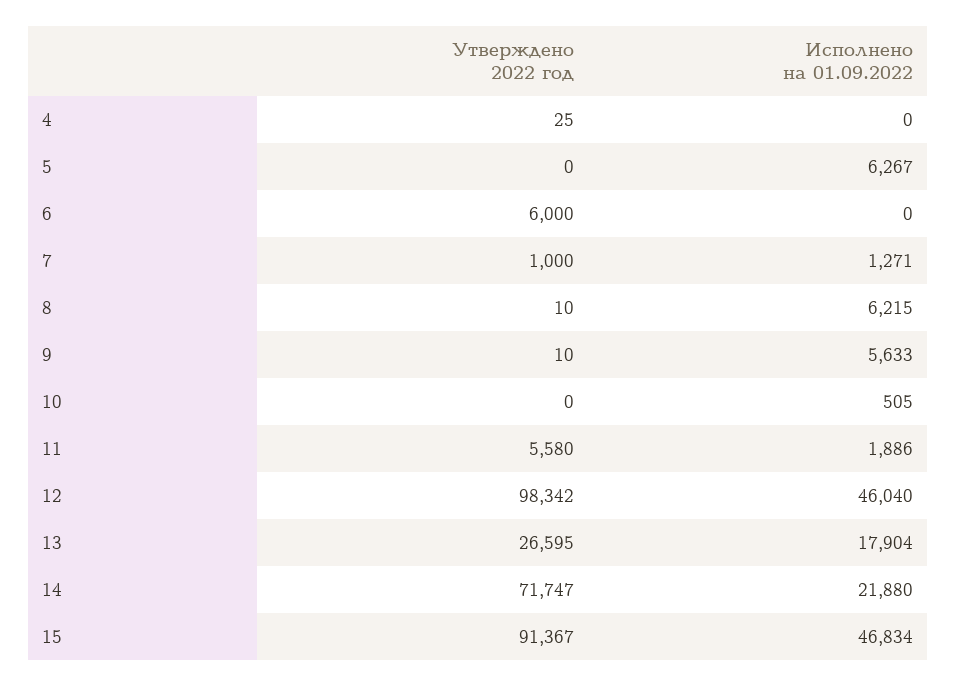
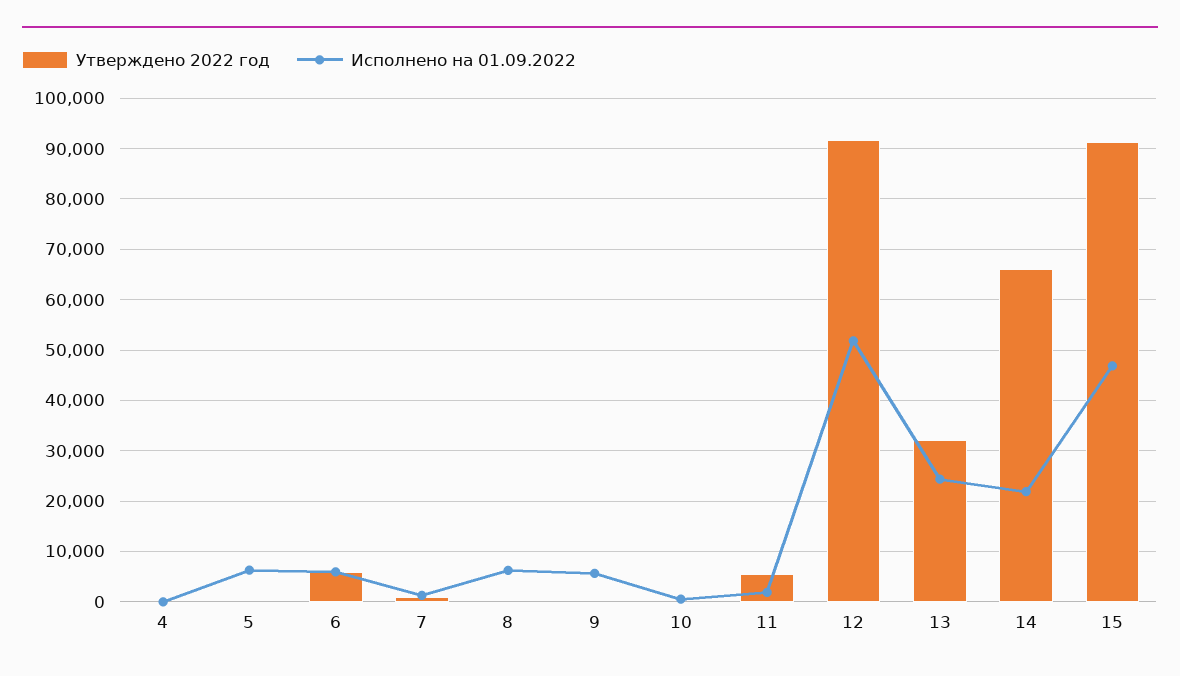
  {
    "Утверждено 2022 год": {
      "4": 25,
      "5": 0,
      "6": 6000,
      "7": 1000,
      "8": 10,
      "9": 10,
      "10": 0,
      "11": 5580,
-     "12": 98342,
+     "12": 92000,
-     "13": 26595,
+     "13": 32000,
-     "14": 71747,
+     "14": 66000,
      "15": 91367
    },
    "Исполнено на 01.09.2022": {
      "4": 0,
      "5": 6267,
-     "6": 0,
+     "6": 6000,
      "7": 1271,
      "8": 6215,
      "9": 5633,
      "10": 505,
      "11": 1886,
-     "12": 46040,
+     "12": 52000,
-     "13": 17904,
+     "13": 24000,
      "14": 21880,
      "15": 46834
    }
  }

